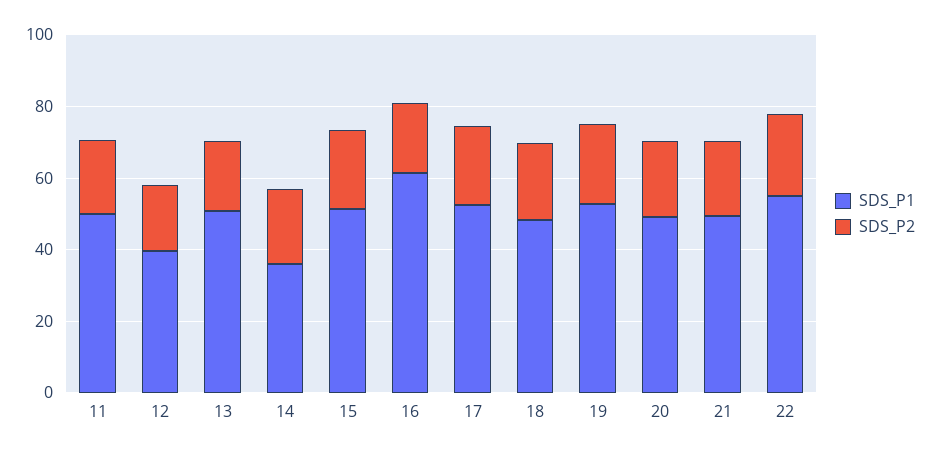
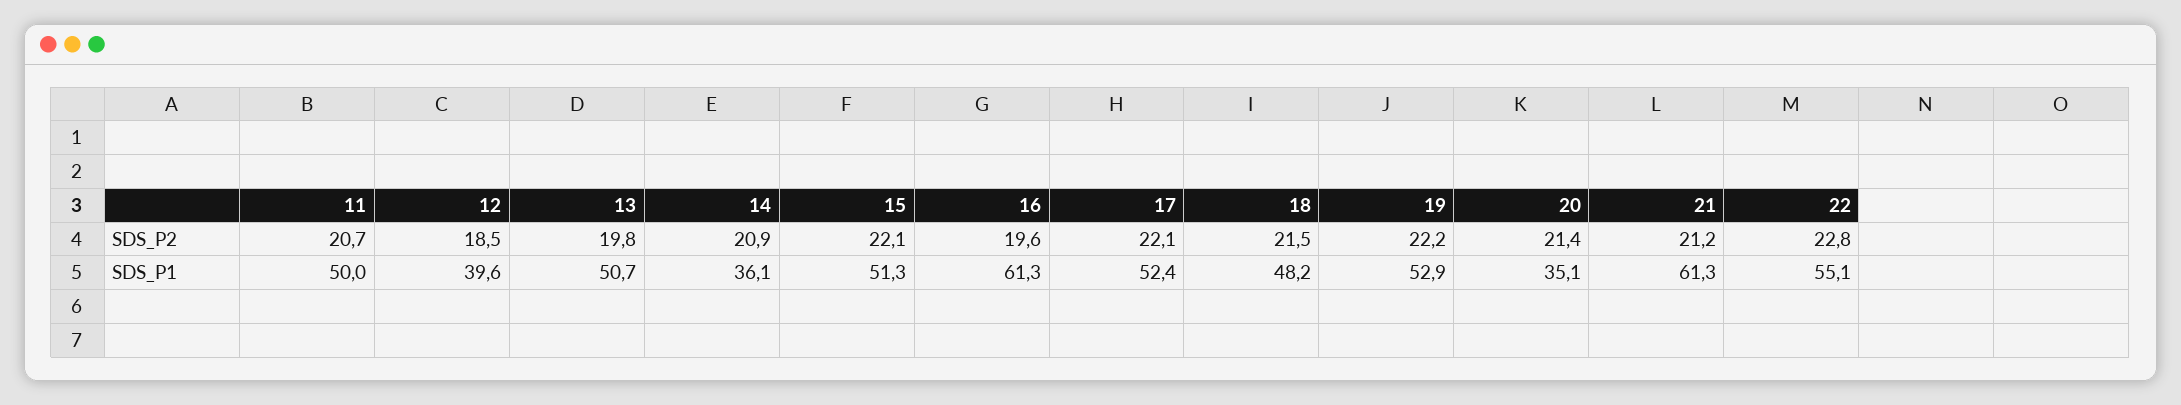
  {
    "SDS_P1": {
      "11": 50,
      "12": 39.6,
      "13": 50.7,
      "14": 36.1,
      "15": 51.3,
      "16": 61.3,
      "17": 52.4,
      "18": 48.2,
      "19": 52.9,
-     "20": 50,
+     "20": 35.1,
-     "21": 50,
+     "21": 61.3,
      "22": 55.1
    },
    "SDS_P2": {
      "11": 20.7,
      "12": 18.5,
      "13": 19.8,
      "14": 20.9,
      "15": 22.1,
      "16": 19.6,
      "17": 22.1,
      "18": 21.5,
      "19": 22.2,
      "20": 21.4,
      "21": 21.2,
      "22": 22.8
    }
  }

